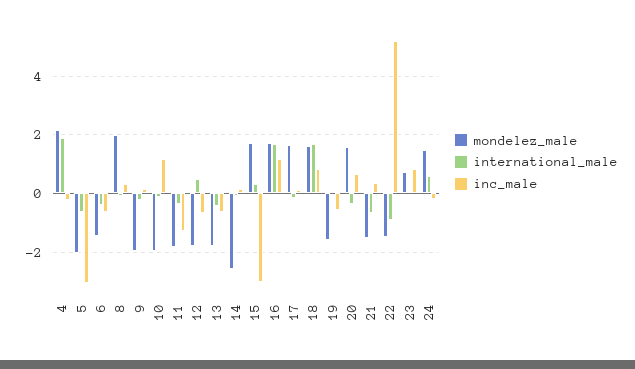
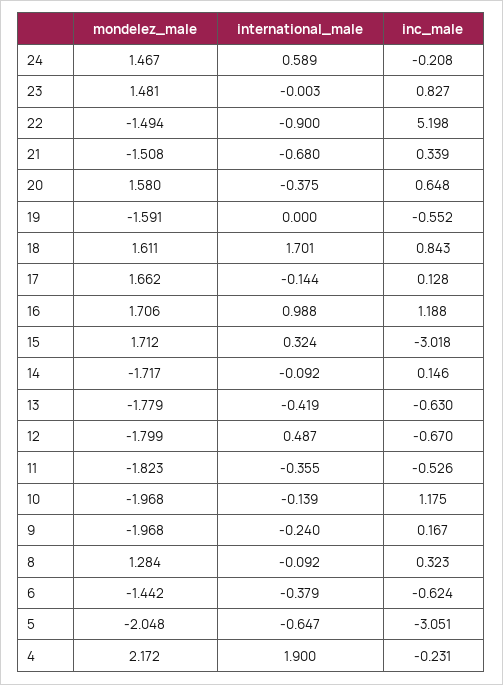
  {
    "mondelez_male": {
      "4": 2.172,
      "5": -2.048,
      "6": -1.442,
-     "8": 2,
+     "8": 1.284,
      "9": -1.968,
      "10": -1.968,
      "11": -1.823,
      "12": -1.799,
      "13": -1.779,
-     "14": -2.5,
+     "14": -1.717,
      "15": 1.712,
      "16": 1.706,
      "17": 1.662,
      "18": 1.611,
      "19": -1.591,
      "20": 1.58,
      "21": -1.508,
      "22": -1.494,
-     "23": 0.75,
+     "23": 1.481,
      "24": 1.467
    },
    "international_male": {
      "4": 1.9,
      "5": -0.647,
      "6": -0.379,
      "8": -0.092,
      "9": -0.24,
      "10": -0.139,
      "11": -0.355,
      "12": 0.487,
      "13": -0.419,
      "14": -0.092,
      "15": 0.324,
-     "16": 1.75,
+     "16": 0.988,
      "17": -0.144,
      "18": 1.701,
      "19": 0,
      "20": -0.375,
      "21": -0.68,
      "22": -0.9,
      "23": -0.003,
      "24": 0.589
    },
    "inc_male": {
      "4": -0.231,
      "5": -3.051,
      "6": -0.624,
      "8": 0.323,
      "9": 0.167,
      "10": 1.175,
-     "11": -1.25,
+     "11": -0.526,
      "12": -0.67,
      "13": -0.63,
      "14": 0.146,
      "15": -3.018,
      "16": 1.188,
      "17": 0.128,
      "18": 0.843,
      "19": -0.552,
      "20": 0.648,
      "21": 0.339,
      "22": 5.198,
      "23": 0.827,
      "24": -0.208
    }
  }

